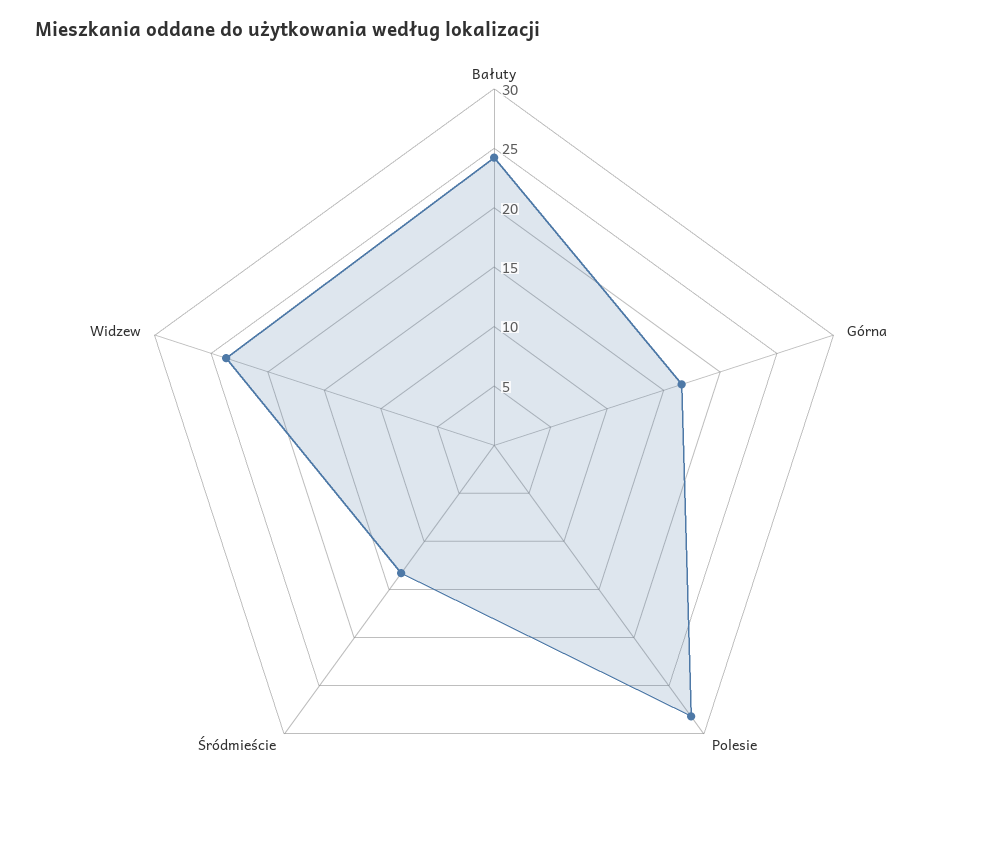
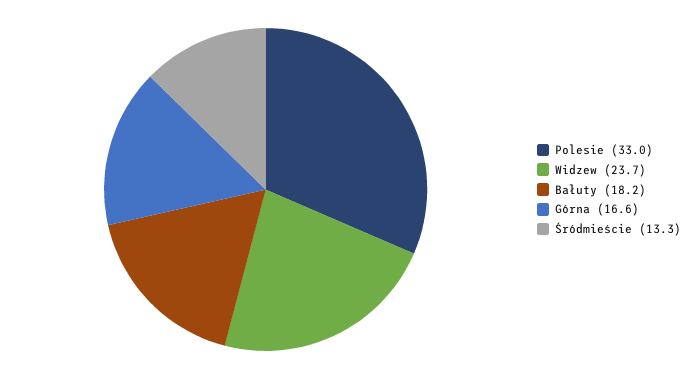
  {
-   "Bałuty": 24,
+   "Bałuty": 18.2,
    "Górna": 16.6,
-   "Polesie": 28,
+   "Polesie": 33,
    "Śródmieście": 13.3,
    "Widzew": 23.7
  }

